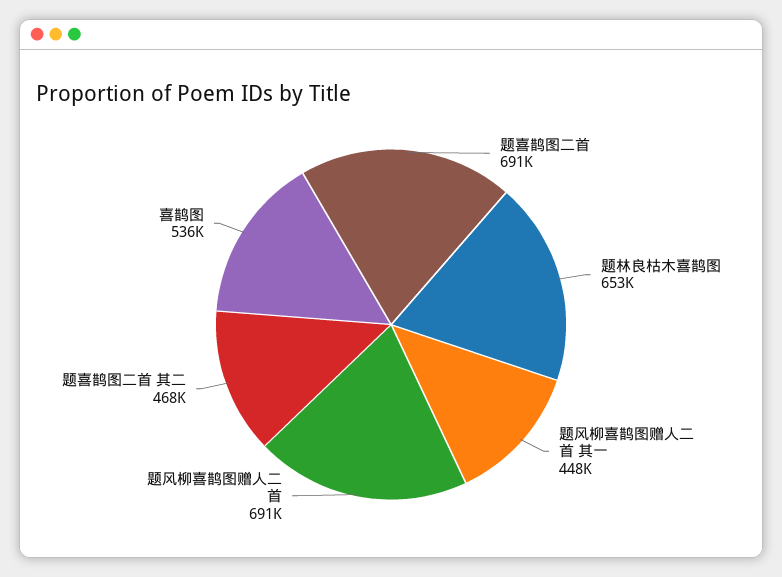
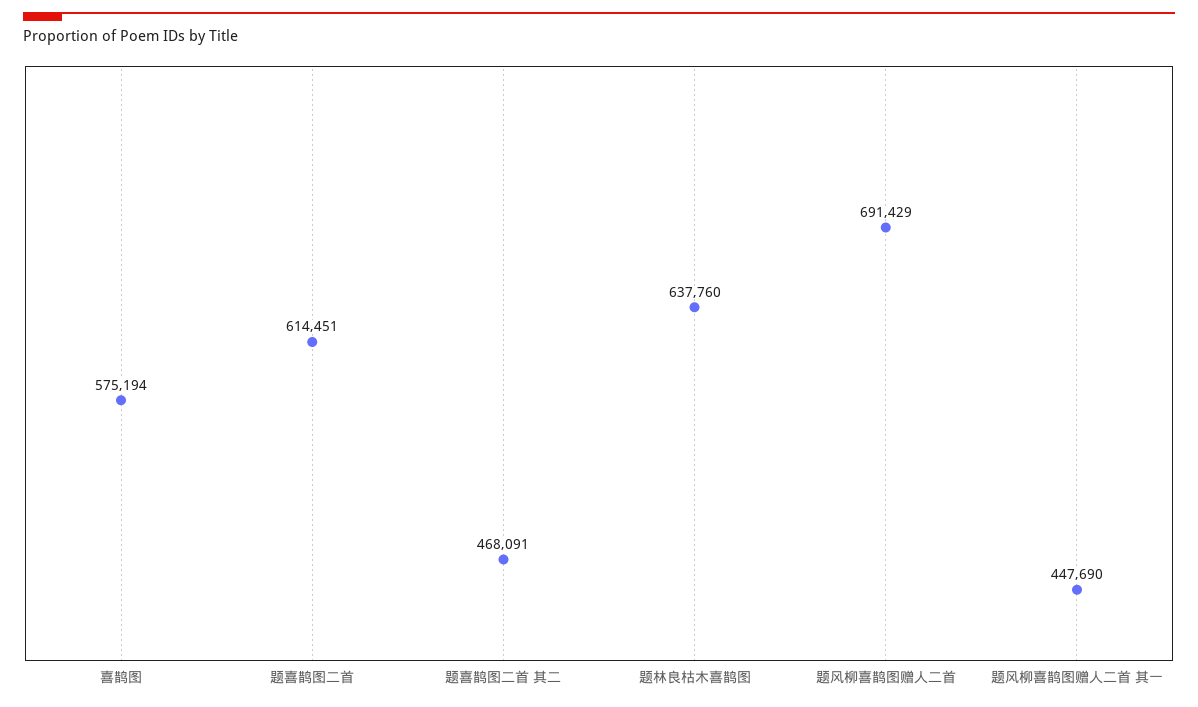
  {
-   "题喜鹊图二首": 691000,
+   "题喜鹊图二首": 614451,
-   "题林良枯木喜鹊图": 653000,
+   "题林良枯木喜鹊图": 637760,
    "题风柳喜鹊图赠人二首 其一": 447690,
    "题风柳喜鹊图赠人二首": 691429,
    "题喜鹊图二首 其二": 468091,
-   "喜鹊图": 536000
+   "喜鹊图": 575194
  }

